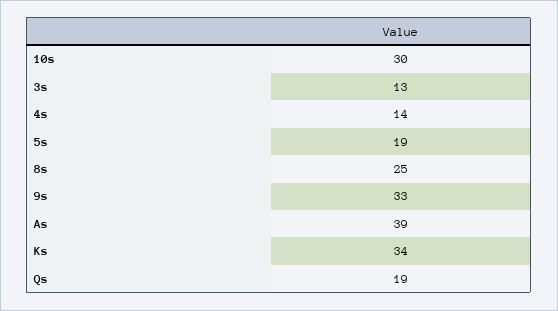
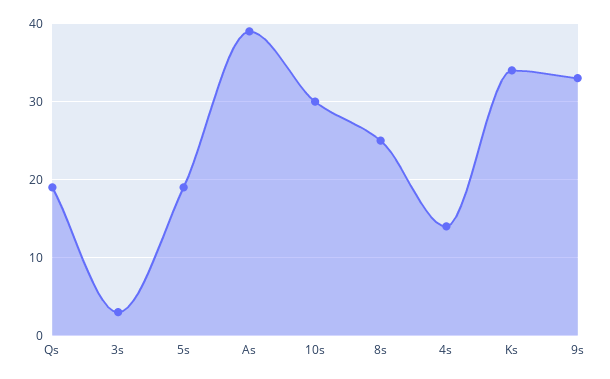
  {
    "10s": 30,
-   "3s": 13,
+   "3s": 3,
    "4s": 14,
    "5s": 19,
    "8s": 25,
    "9s": 33,
    "As": 39,
    "Ks": 34,
    "Qs": 19
  }

